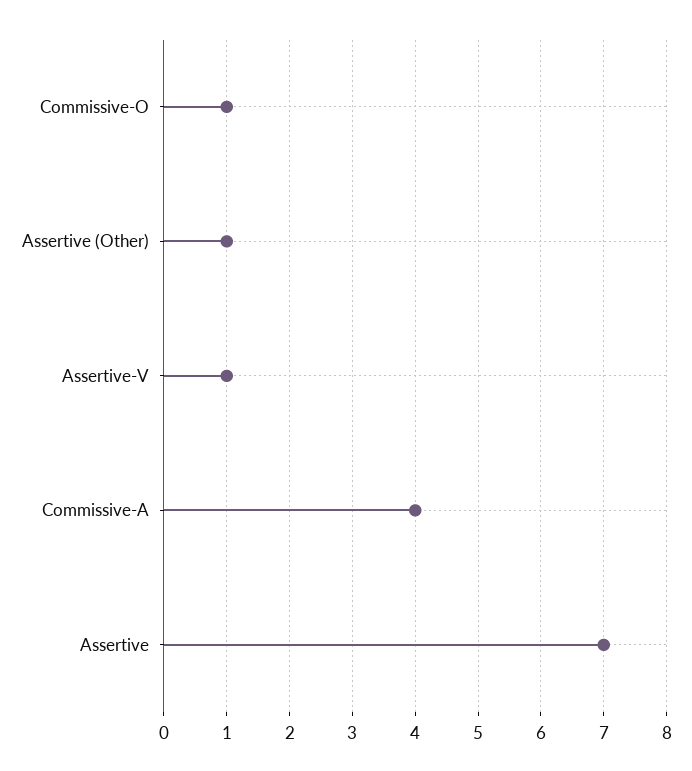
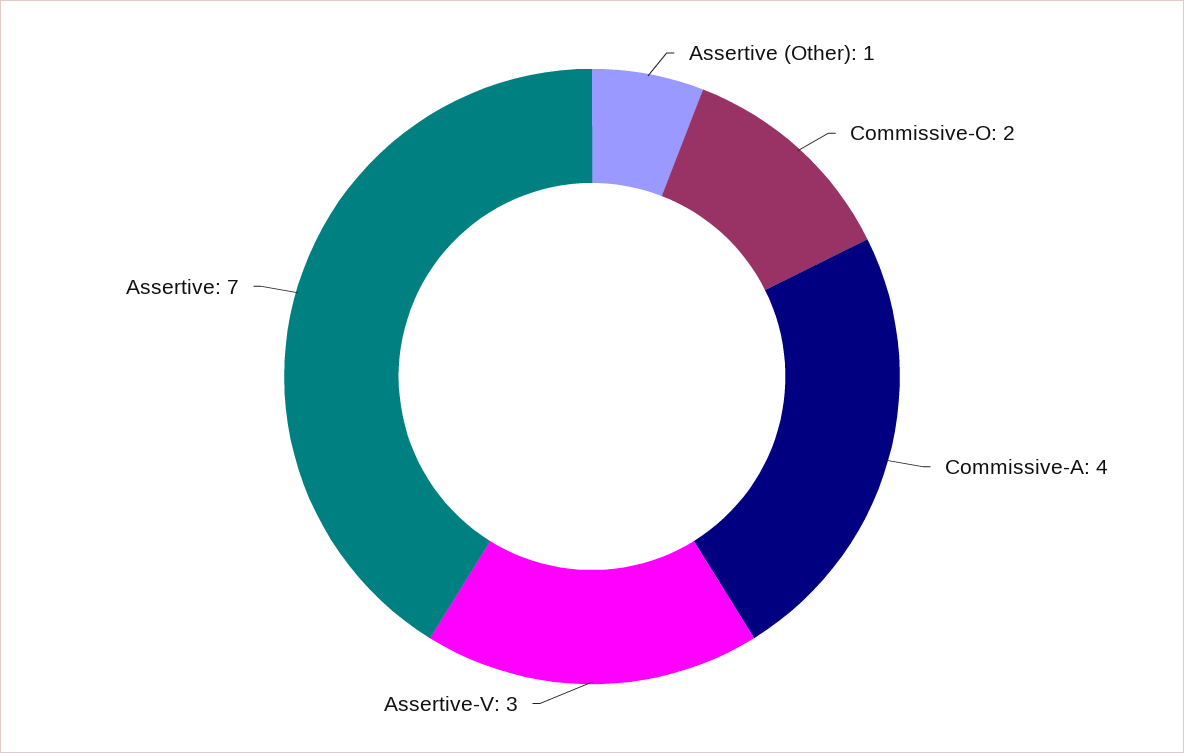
  {
-   "Commissive-O": 1,
+   "Commissive-O": 2,
    "Assertive (Other)": 1,
-   "Assertive-V": 1,
+   "Assertive-V": 3,
    "Commissive-A": 4,
    "Assertive": 7
  }

